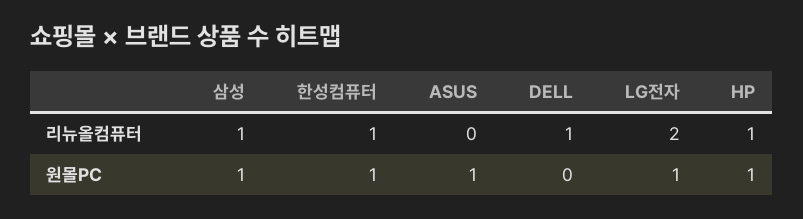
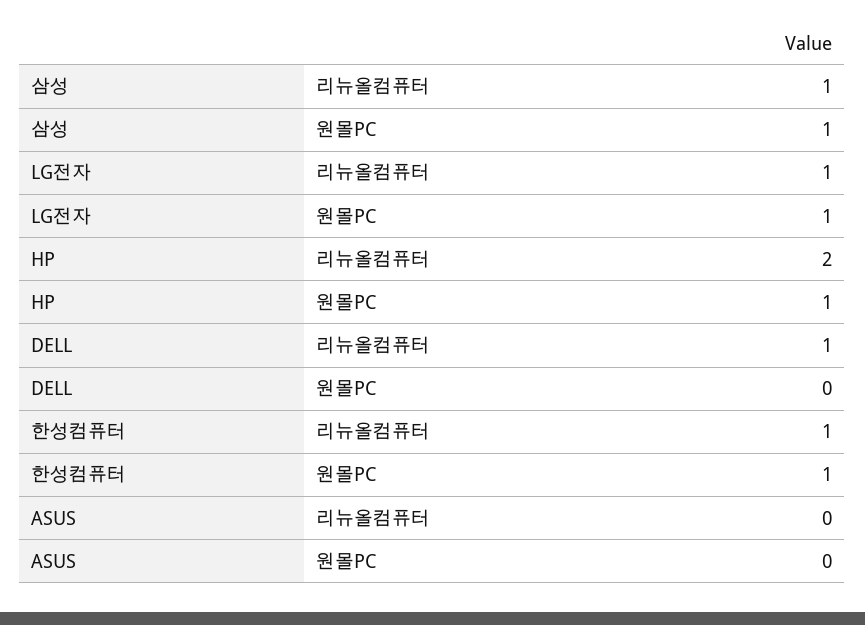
  {
    "삼성": {
      "리뉴올컴퓨터": 1,
      "원몰PC": 1
    },
    "한성컴퓨터": {
      "리뉴올컴퓨터": 1,
      "원몰PC": 1
    },
    "ASUS": {
      "리뉴올컴퓨터": 0,
-     "원몰PC": 1
+     "원몰PC": 0
    },
    "DELL": {
      "리뉴올컴퓨터": 1,
      "원몰PC": 0
    },
    "LG전자": {
-     "리뉴올컴퓨터": 2,
+     "리뉴올컴퓨터": 1,
      "원몰PC": 1
    },
    "HP": {
-     "리뉴올컴퓨터": 1,
+     "리뉴올컴퓨터": 2,
      "원몰PC": 1
    }
  }

